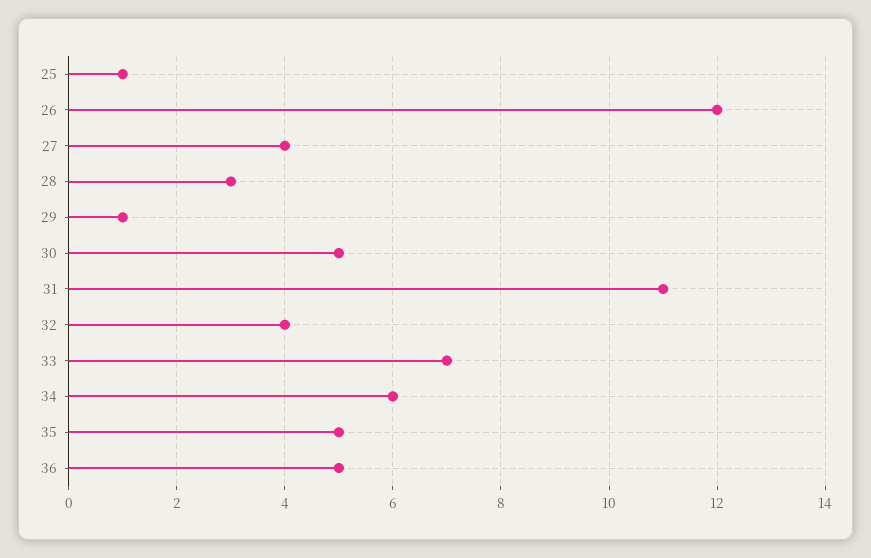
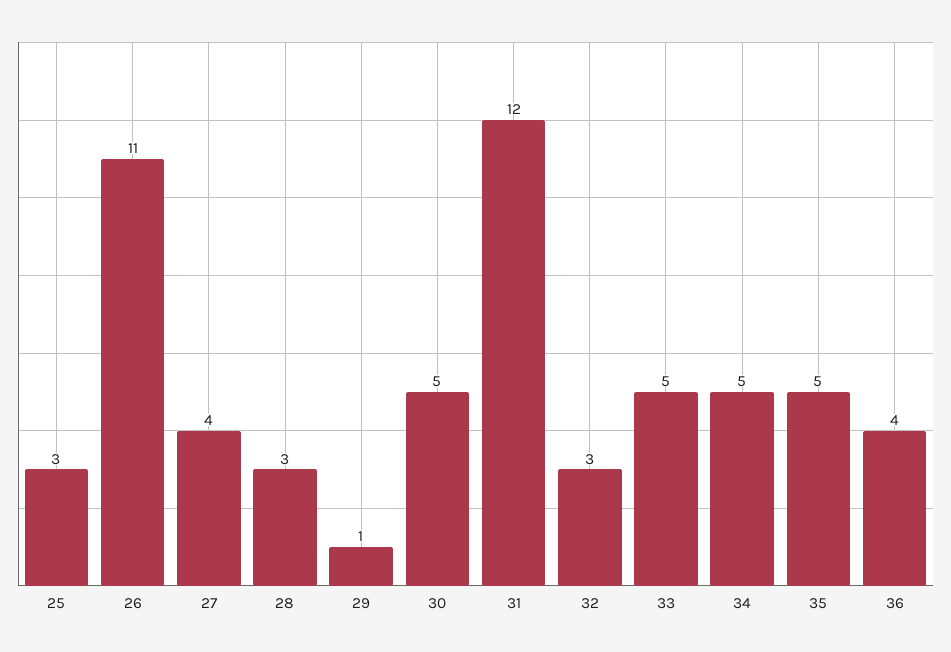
  {
-   "25": 1,
+   "25": 3,
-   "26": 12,
+   "26": 11,
    "27": 4,
    "28": 3,
    "29": 1,
    "30": 5,
-   "31": 11,
+   "31": 12,
-   "32": 4,
+   "32": 3,
-   "33": 7,
+   "33": 5,
-   "34": 6,
+   "34": 5,
    "35": 5,
-   "36": 5
+   "36": 4
  }

